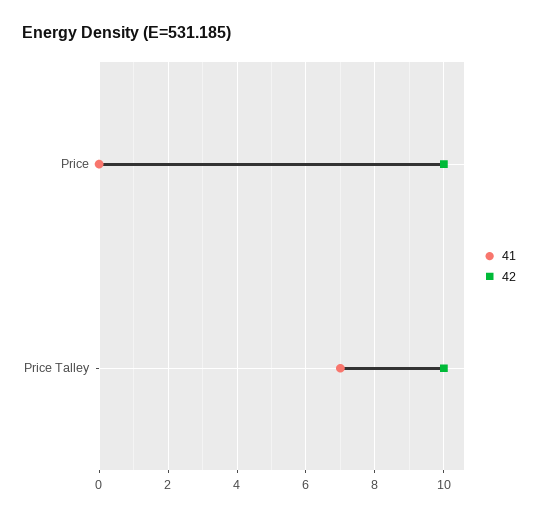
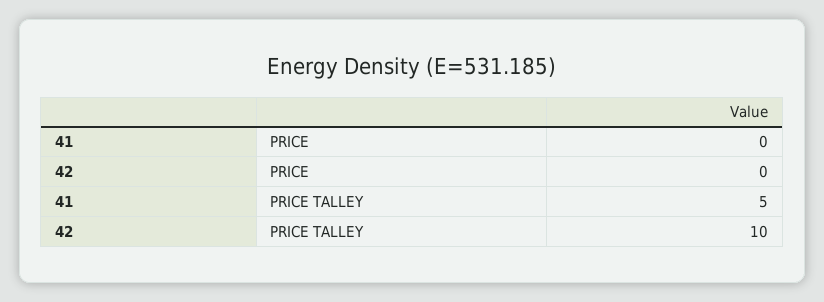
  {
    "41": {
      "Price": 0,
-     "Price Talley": 7
+     "Price Talley": 5
    },
    "42": {
-     "Price": 10,
+     "Price": 0,
      "Price Talley": 10
    }
  }

